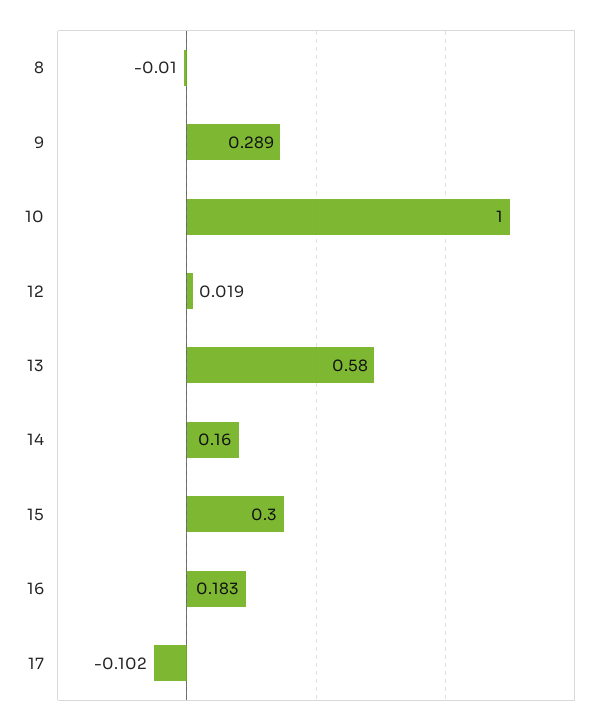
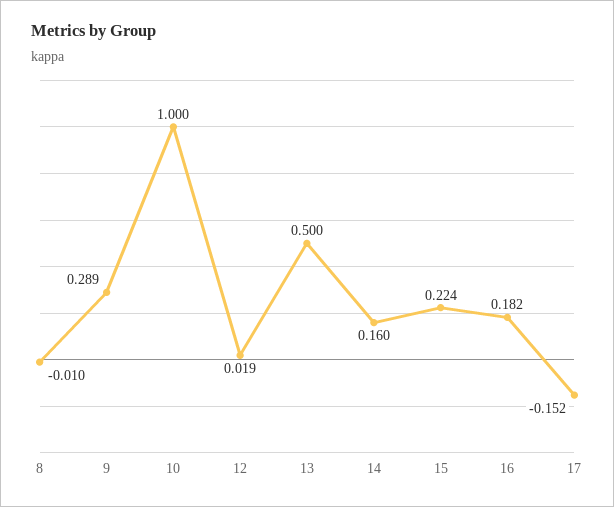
  {
    "8": -0.01,
    "9": 0.289,
    "10": 1,
    "12": 0.019,
-   "13": 0.58,
+   "13": 0.5,
    "14": 0.16,
-   "15": 0.3,
+   "15": 0.224,
-   "16": 0.183,
+   "16": 0.182,
-   "17": -0.102
+   "17": -0.152
  }

